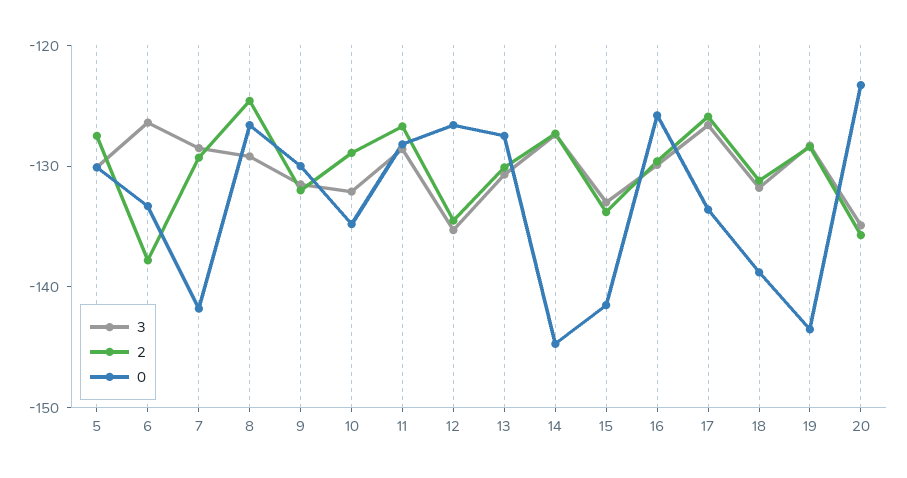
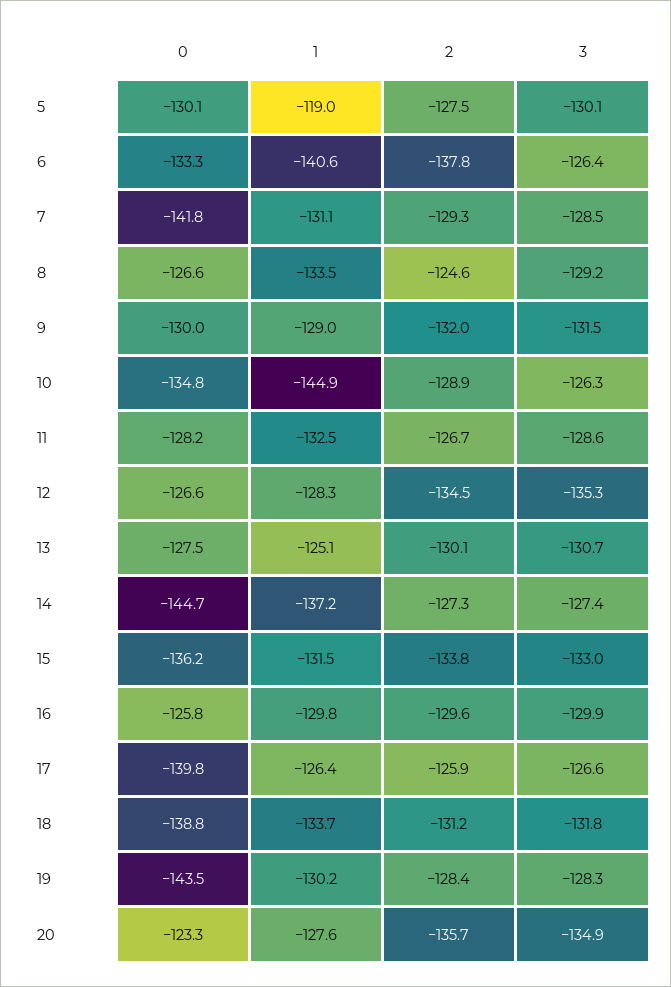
  {
    "3": {
      "5": -130.1,
      "6": -126.4,
      "7": -128.5,
      "8": -129.2,
      "9": -131.5,
-     "10": -132,
+     "10": -126.3,
      "11": -128.6,
      "12": -135.3,
      "13": -130.7,
      "14": -127.4,
      "15": -133,
      "16": -129.9,
      "17": -126.6,
      "18": -131.8,
      "19": -128.3,
      "20": -134.9
    },
    "2": {
      "5": -127.5,
      "6": -137.8,
      "7": -129.3,
      "8": -124.6,
      "9": -132,
      "10": -128.9,
      "11": -126.7,
      "12": -134.5,
      "13": -130.1,
      "14": -127.3,
      "15": -133.8,
      "16": -129.6,
      "17": -125.9,
      "18": -131.2,
      "19": -128.4,
      "20": -135.7
    },
    "0": {
      "5": -130.1,
      "6": -133.3,
      "7": -141.8,
      "8": -126.6,
      "9": -130,
      "10": -134.8,
      "11": -128.2,
      "12": -126.6,
      "13": -127.5,
      "14": -144.7,
-     "15": -142,
+     "15": -136.2,
      "16": -125.8,
-     "17": -134,
+     "17": -139.8,
      "18": -138.8,
      "19": -143.5,
      "20": -123.3
-   }
+   },
+   "1": {
+     "5": -119,
+     "6": -140.6,
+     "7": -131.1,
+     "8": -133.5,
+     "9": -129,
+     "10": -144.9,
+     "11": -132.5,
+     "12": -128.3,
+     "13": -125.1,
+     "14": -137.2,
+     "15": -131.5,
+     "16": -129.8,
+     "17": -126.4,
+     "18": -133.7,
+     "19": -130.2,
+     "20": -127.6
+   }
  }

